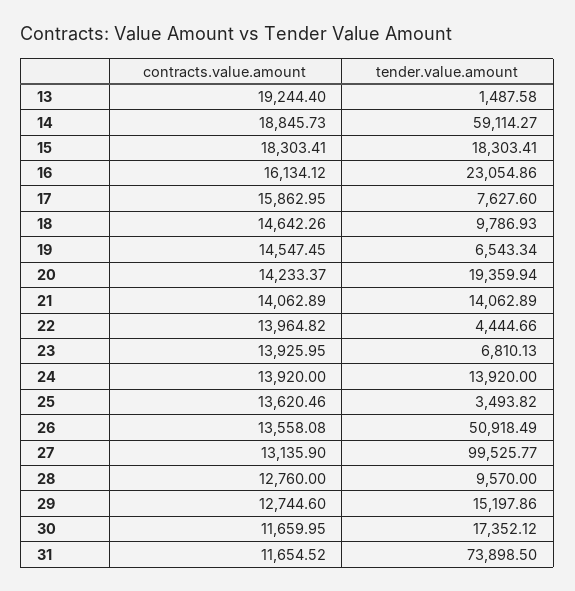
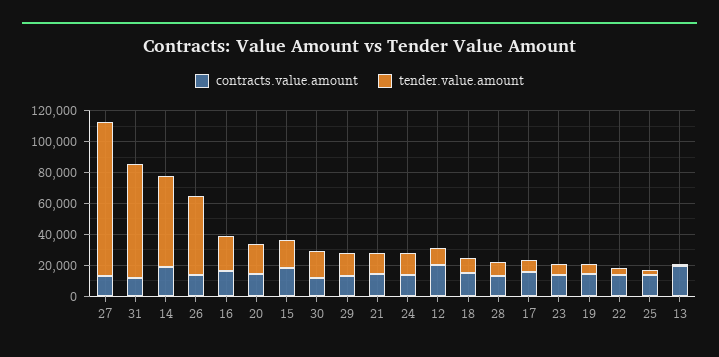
  {
    "contracts.value.amount": {
      "13": 19244.4,
      "14": 18845.73,
      "15": 18303.41,
      "16": 16134.12,
      "17": 15862.95,
      "18": 14642.26,
      "19": 14547.45,
      "20": 14233.37,
      "21": 14062.89,
      "22": 13964.82,
      "23": 13925.95,
      "24": 13920,
      "25": 13620.46,
      "26": 13558.08,
      "27": 13135.9,
      "28": 12760,
      "29": 12744.6,
      "30": 11659.95,
-     "31": 11654.52
+     "31": 11654.52,
+     "12": 20000
    },
    "tender.value.amount": {
      "13": 1487.58,
      "14": 59114.27,
      "15": 18303.41,
      "16": 23054.86,
      "17": 7627.6,
      "18": 9786.93,
      "19": 6543.34,
      "20": 19359.94,
      "21": 14062.89,
      "22": 4444.66,
      "23": 6810.13,
      "24": 13920,
      "25": 3493.82,
      "26": 50918.49,
      "27": 99525.77,
      "28": 9570,
      "29": 15197.86,
      "30": 17352.12,
-     "31": 73898.5
+     "31": 73898.5,
+     "12": 10000
    }
  }

